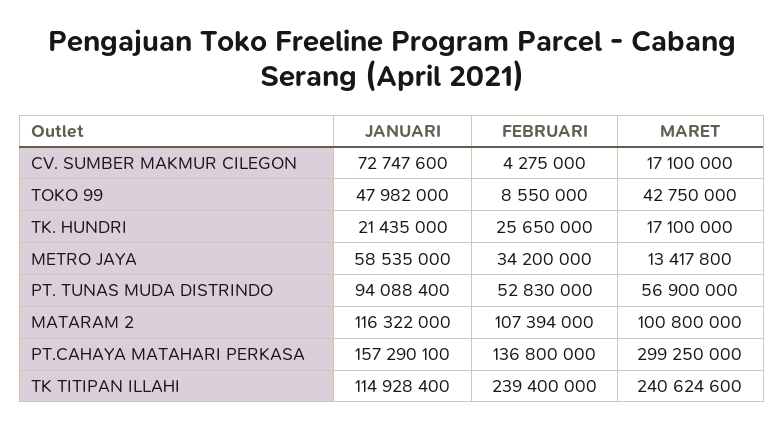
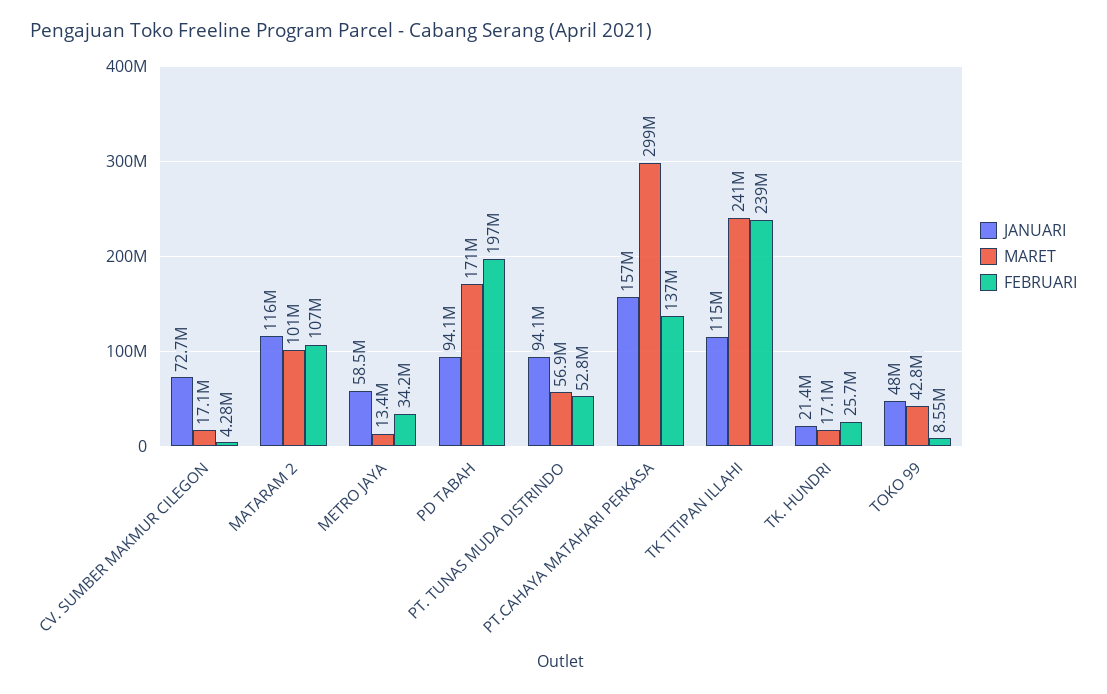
  {
    "JANUARI": {
      "CV. SUMBER MAKMUR CILEGON": 72747600,
      "TOKO 99": 47982000,
      "TK. HUNDRI": 21435000,
      "METRO JAYA": 58535000,
      "PT. TUNAS MUDA DISTRINDO": 94088400,
      "MATARAM 2": 116322000,
      "PT.CAHAYA MATAHARI PERKASA": 157290100,
-     "TK TITIPAN ILLAHI": 114928400
+     "TK TITIPAN ILLAHI": 114928400,
+     "PD TABAH": 94100000
    },
    "FEBRUARI": {
      "CV. SUMBER MAKMUR CILEGON": 4275000,
      "TOKO 99": 8550000,
      "TK. HUNDRI": 25650000,
      "METRO JAYA": 34200000,
      "PT. TUNAS MUDA DISTRINDO": 52830000,
      "MATARAM 2": 107394000,
      "PT.CAHAYA MATAHARI PERKASA": 136800000,
-     "TK TITIPAN ILLAHI": 239400000
+     "TK TITIPAN ILLAHI": 239400000,
+     "PD TABAH": 197000000
    },
    "MARET": {
      "CV. SUMBER MAKMUR CILEGON": 17100000,
      "TOKO 99": 42750000,
      "TK. HUNDRI": 17100000,
      "METRO JAYA": 13417800,
      "PT. TUNAS MUDA DISTRINDO": 56900000,
      "MATARAM 2": 100800000,
      "PT.CAHAYA MATAHARI PERKASA": 299250000,
-     "TK TITIPAN ILLAHI": 240624600
+     "TK TITIPAN ILLAHI": 240624600,
+     "PD TABAH": 171000000
    }
  }

